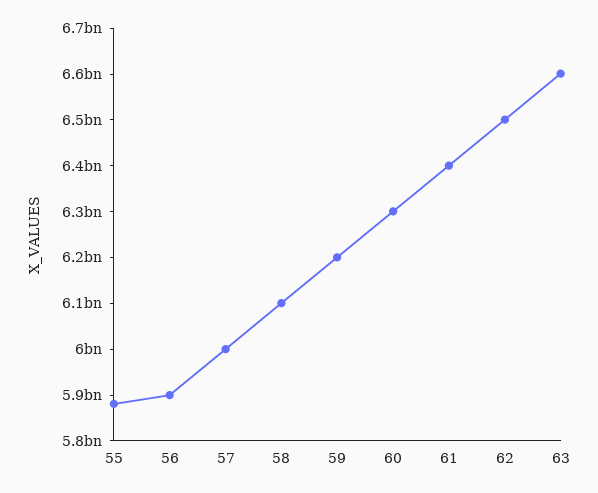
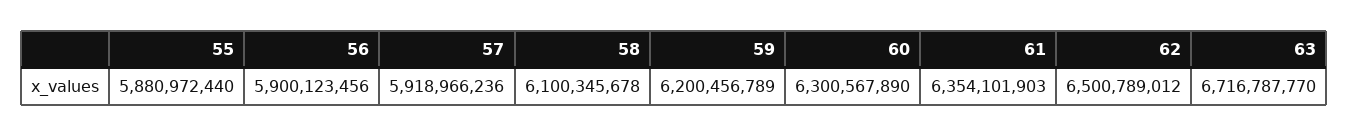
  {
    "55": 5880972440,
    "56": 5900123456,
-   "57": 6000000000,
+   "57": 5918966236,
    "58": 6100345678,
    "59": 6200456789,
    "60": 6300567890,
-   "61": 6400000000,
+   "61": 6354101903,
    "62": 6500789012,
-   "63": 6600000000
+   "63": 6716787770
  }

